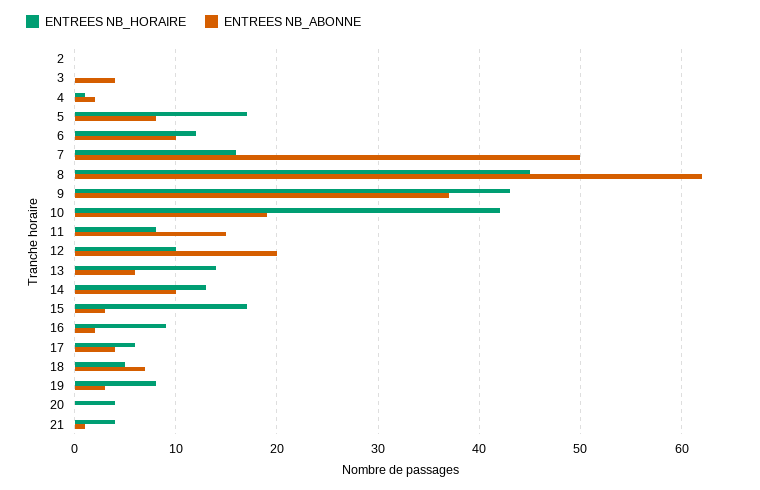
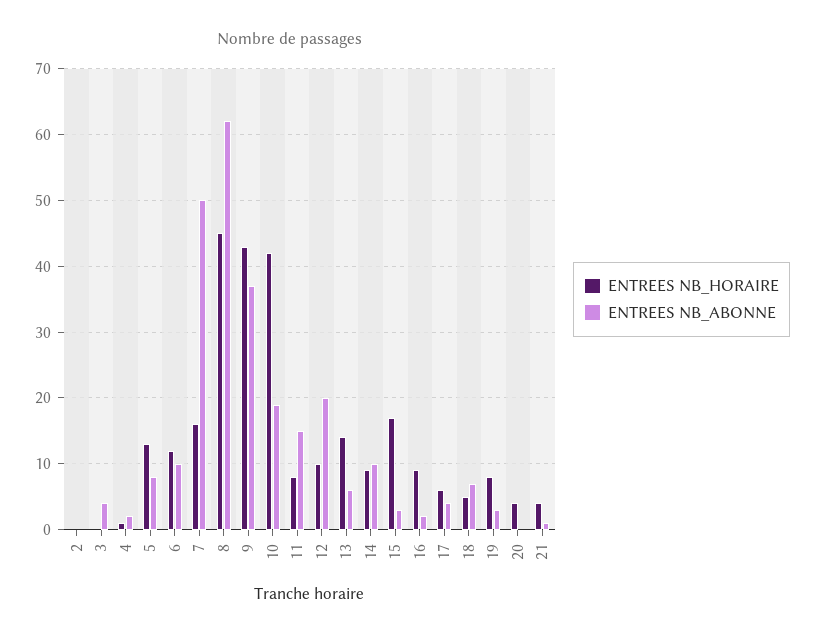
  {
    "ENTREES NB_HORAIRE": {
      "2": 0,
      "3": 0,
      "4": 1,
-     "5": 17,
+     "5": 13,
      "6": 12,
      "7": 16,
      "8": 45,
      "9": 43,
      "10": 42,
      "11": 8,
      "12": 10,
      "13": 14,
-     "14": 13,
+     "14": 9,
      "15": 17,
      "16": 9,
      "17": 6,
      "18": 5,
      "19": 8,
      "20": 4,
      "21": 4
    },
    "ENTREES NB_ABONNE": {
      "2": 0,
      "3": 4,
      "4": 2,
      "5": 8,
      "6": 10,
      "7": 50,
      "8": 62,
      "9": 37,
      "10": 19,
      "11": 15,
      "12": 20,
      "13": 6,
      "14": 10,
      "15": 3,
      "16": 2,
      "17": 4,
      "18": 7,
      "19": 3,
      "20": 0,
      "21": 1
    }
  }

